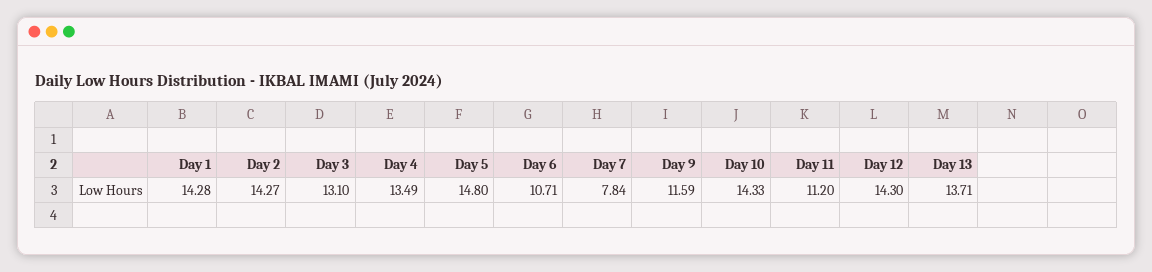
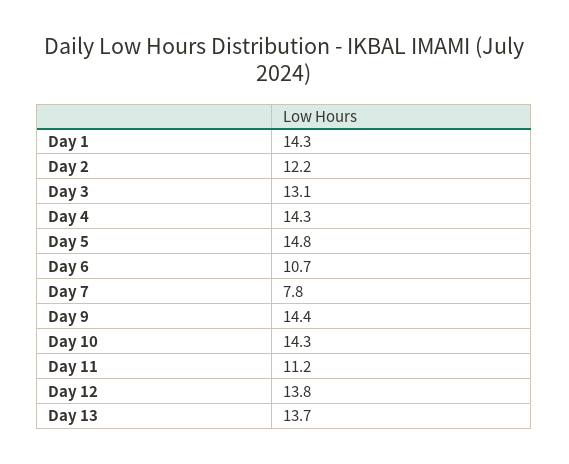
  {
    "Day 1": 14.28,
-   "Day 2": 14.27,
+   "Day 2": 12.2,
    "Day 3": 13.1,
-   "Day 4": 13.49,
+   "Day 4": 14.3,
    "Day 5": 14.8,
    "Day 6": 10.71,
    "Day 7": 7.84,
-   "Day 9": 11.59,
+   "Day 9": 14.4,
    "Day 10": 14.33,
    "Day 11": 11.2,
-   "Day 12": 14.3,
+   "Day 12": 13.8,
    "Day 13": 13.71
  }

